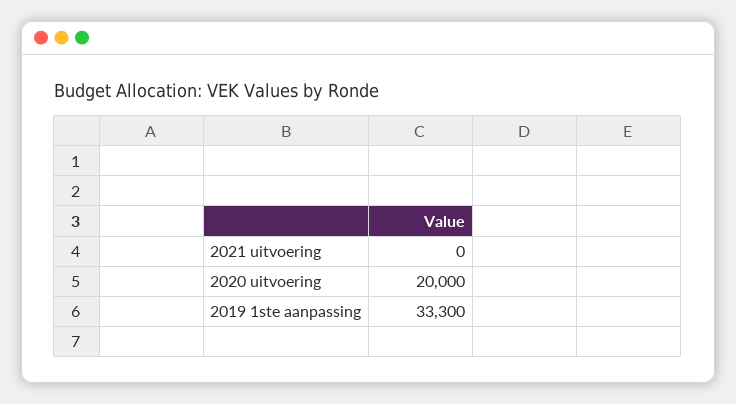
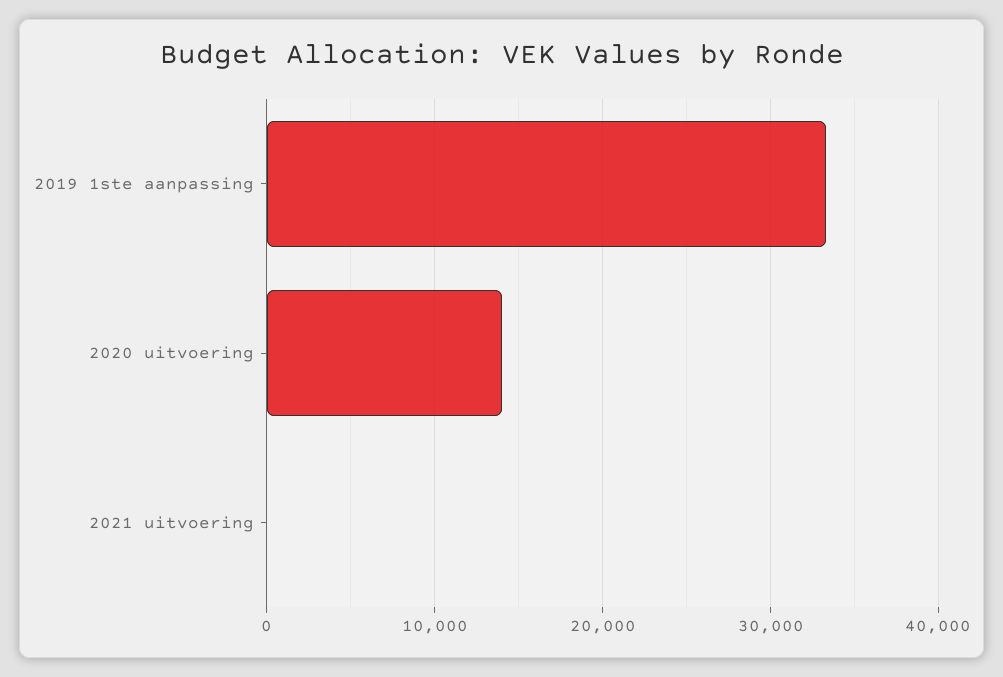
  {
    "2021 uitvoering": 0,
-   "2020 uitvoering": 20000,
+   "2020 uitvoering": 14000,
    "2019 1ste aanpassing": 33300
  }

